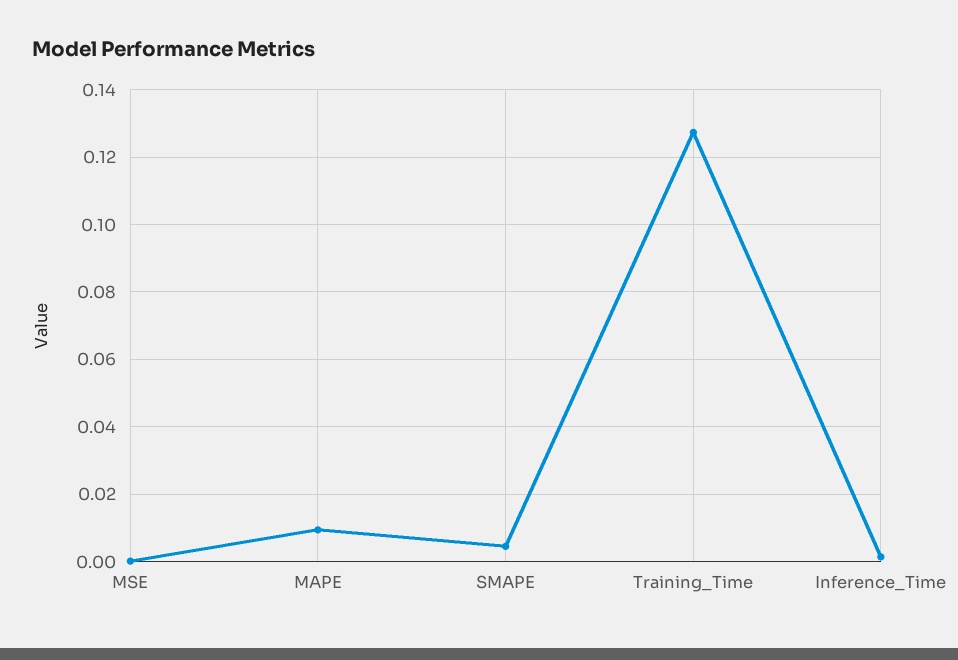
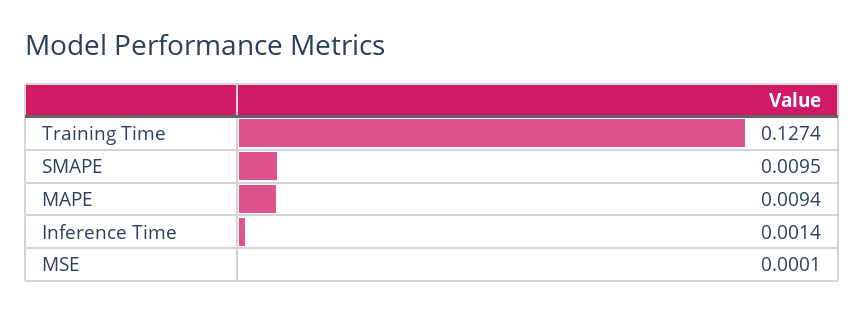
  {
    "MSE": 0.0001,
    "MAPE": 0.0094,
-   "SMAPE": 0.004,
+   "SMAPE": 0.0095,
    "Training_Time": 0.1274,
    "Inference_Time": 0.0014
  }

